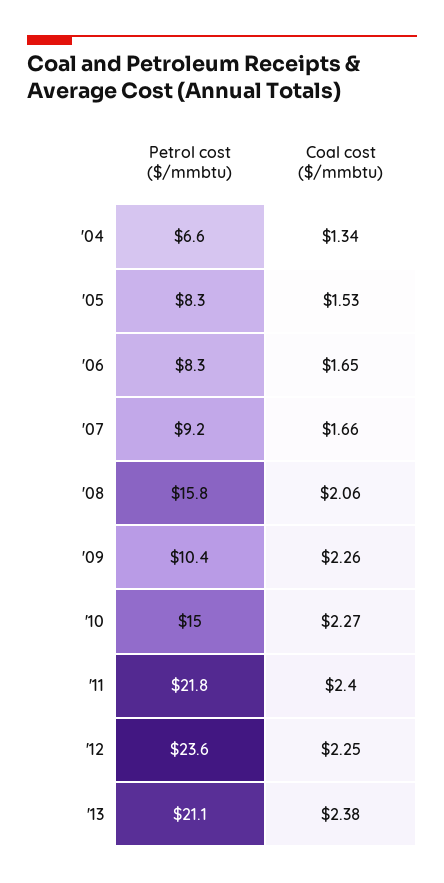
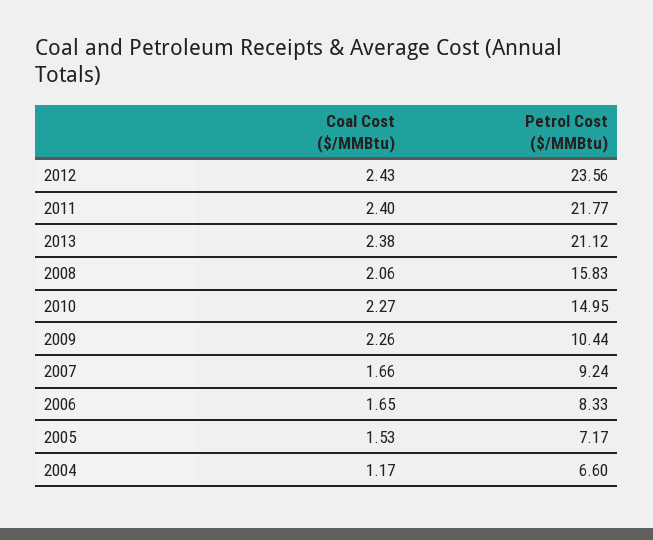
  {
    "Petrol cost ($/mmbtu)": {
      "'04": 6.6,
-     "'05": 8.3,
+     "'05": 7.17,
      "'06": 8.33,
      "'07": 9.24,
      "'08": 15.83,
      "'09": 10.44,
      "'10": 14.95,
      "'11": 21.77,
      "'12": 23.56,
      "'13": 21.12
    },
    "Coal cost ($/mmbtu)": {
-     "'04": 1.34,
+     "'04": 1.17,
      "'05": 1.53,
      "'06": 1.65,
      "'07": 1.66,
      "'08": 2.06,
      "'09": 2.26,
      "'10": 2.27,
      "'11": 2.4,
-     "'12": 2.25,
+     "'12": 2.43,
      "'13": 2.38
    }
  }

